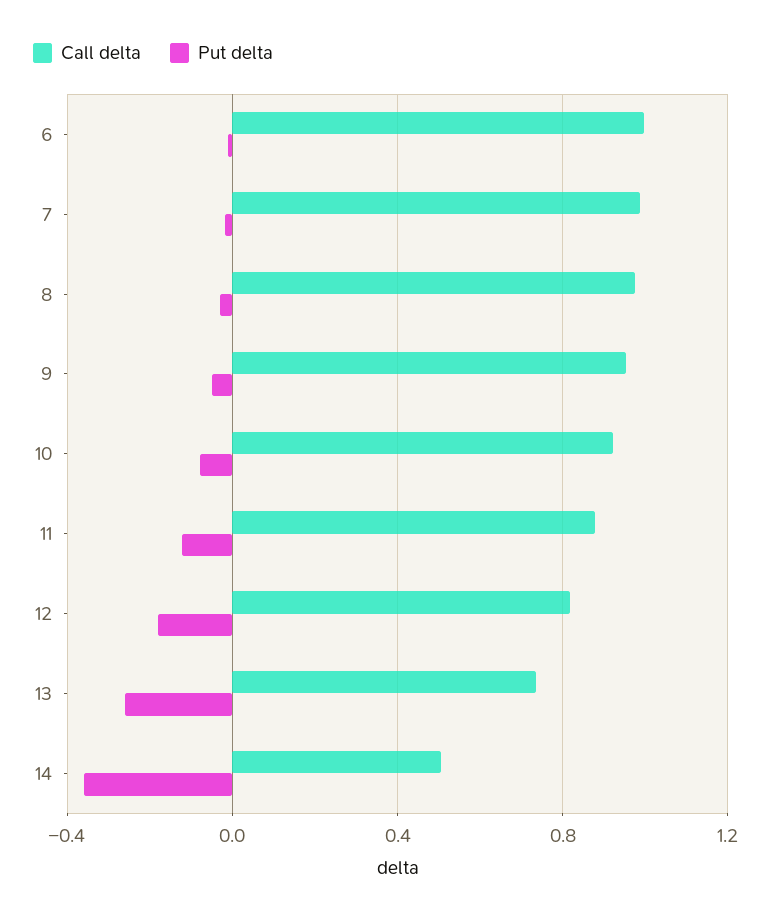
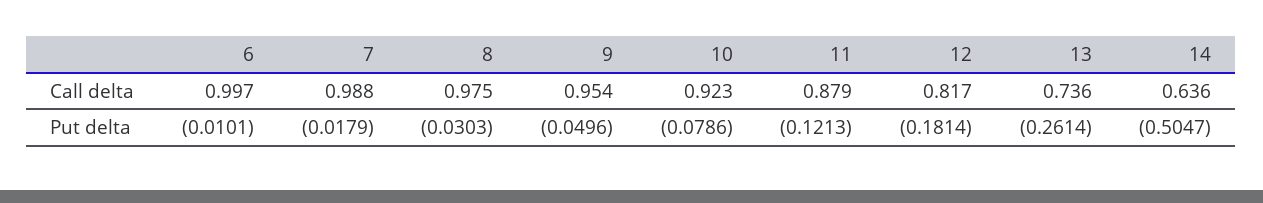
  {
    "Call delta": {
      "6": 0.997,
      "7": 0.988,
      "8": 0.975,
      "9": 0.954,
      "10": 0.923,
      "11": 0.879,
      "12": 0.817,
      "13": 0.736,
-     "14": 0.5
+     "14": 0.636
    },
    "Put delta": {
      "6": -0.0101,
      "7": -0.0179,
      "8": -0.0303,
      "9": -0.0496,
      "10": -0.0786,
      "11": -0.1213,
      "12": -0.1814,
      "13": -0.2614,
-     "14": -0.35
+     "14": -0.5047
    }
  }

